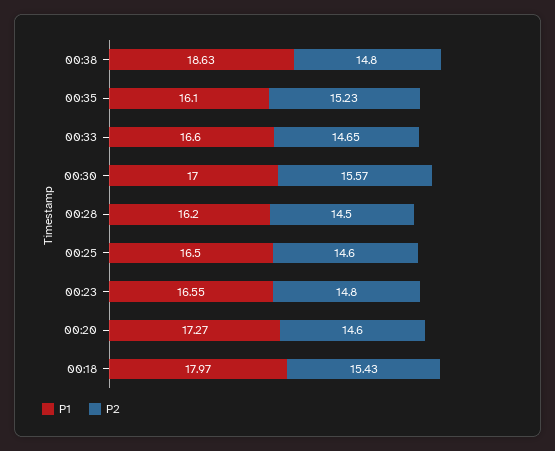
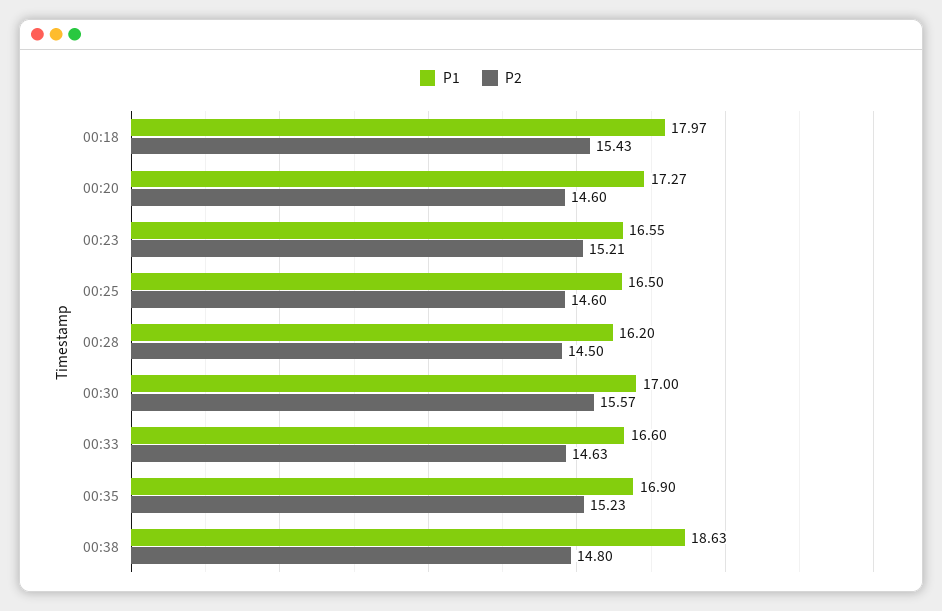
  {
    "P1": {
      "00:38": 18.63,
-     "00:35": 16.1,
+     "00:35": 16.9,
      "00:33": 16.6,
      "00:30": 17,
      "00:28": 16.2,
      "00:25": 16.5,
      "00:23": 16.55,
      "00:20": 17.27,
      "00:18": 17.97
    },
    "P2": {
      "00:38": 14.8,
      "00:35": 15.23,
-     "00:33": 14.65,
+     "00:33": 14.63,
      "00:30": 15.57,
      "00:28": 14.5,
      "00:25": 14.6,
-     "00:23": 14.8,
+     "00:23": 15.21,
      "00:20": 14.6,
      "00:18": 15.43
    }
  }

